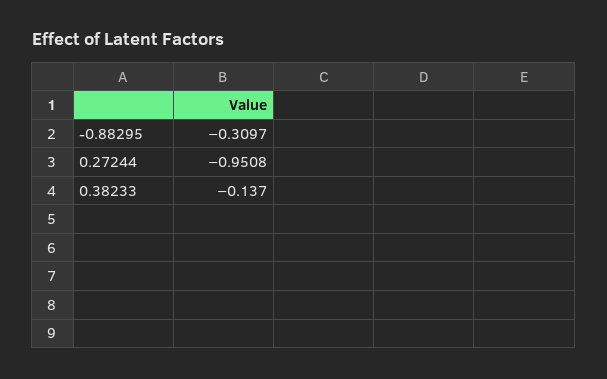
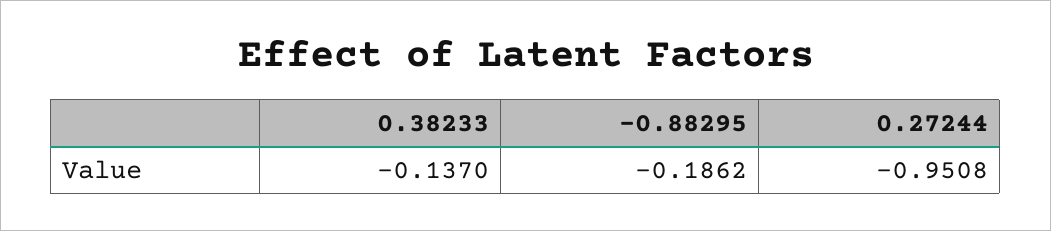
  {
-   "-0.88295": -0.3097,
+   "-0.88295": -0.1862,
    "0.27244": -0.9508,
    "0.38233": -0.137
  }

